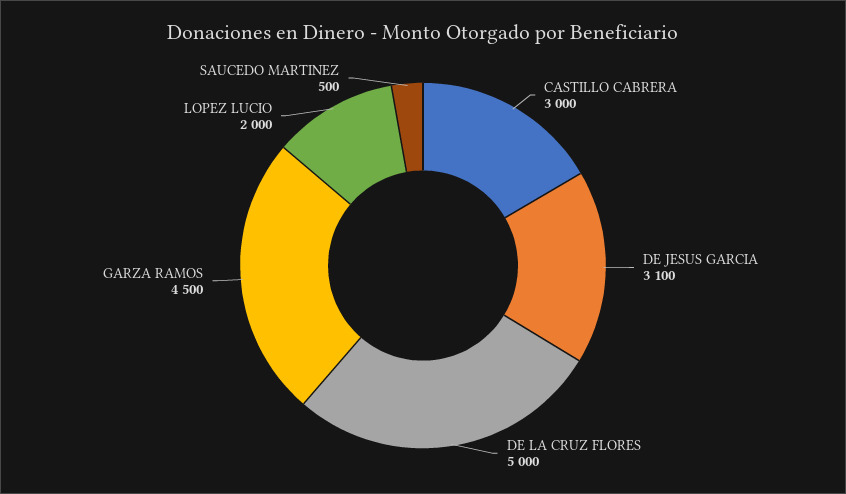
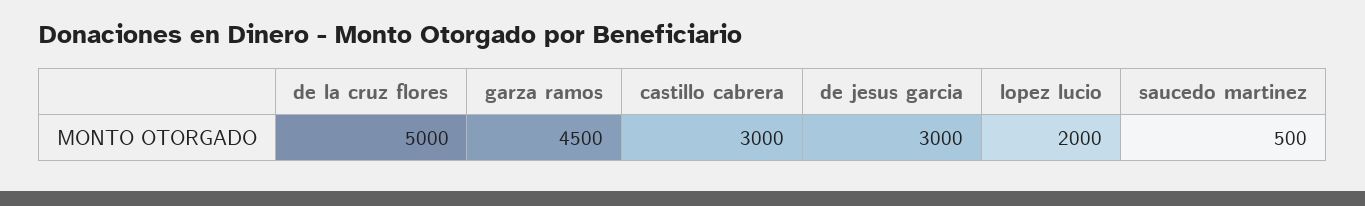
  {
    "CASTILLO CABRERA": 3000,
-   "DE JESUS GARCIA": 3100,
+   "DE JESUS GARCIA": 3000,
    "DE LA CRUZ FLORES": 5000,
    "GARZA RAMOS": 4500,
    "LOPEZ LUCIO": 2000,
    "SAUCEDO MARTINEZ": 500
  }

